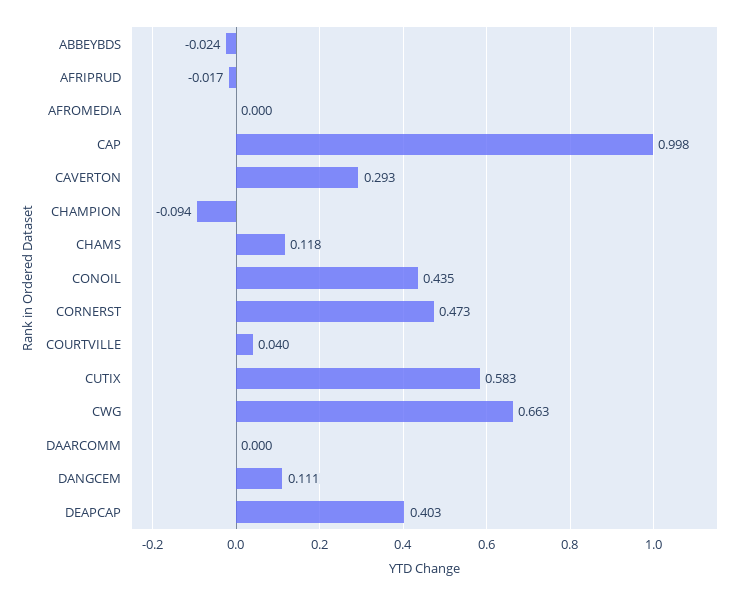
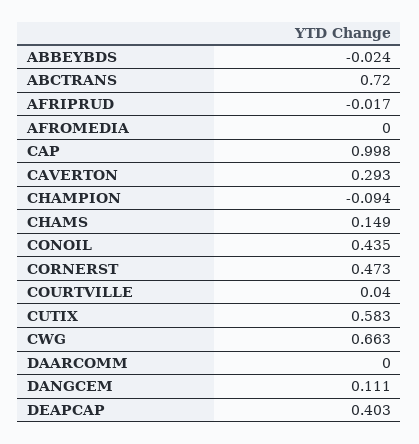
  {
    "ABBEYBDS": -0.024,
    "AFRIPRUD": -0.017,
    "AFROMEDIA": 0,
    "CAP": 0.998,
    "CAVERTON": 0.293,
    "CHAMPION": -0.094,
-   "CHAMS": 0.118,
+   "CHAMS": 0.149,
    "CONOIL": 0.435,
    "CORNERST": 0.473,
    "COURTVILLE": 0.04,
    "CUTIX": 0.583,
    "CWG": 0.663,
    "DAARCOMM": 0,
    "DANGCEM": 0.111,
-   "DEAPCAP": 0.403
+   "DEAPCAP": 0.403,
+   "ABCTRANS": 0.72
  }

